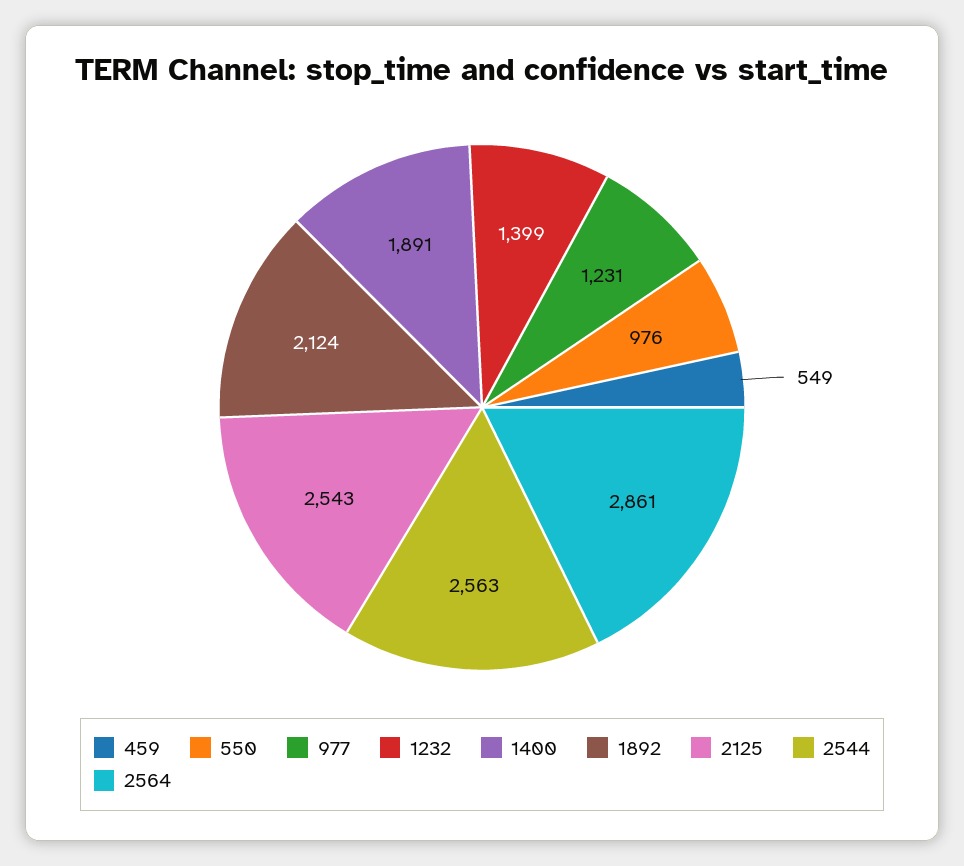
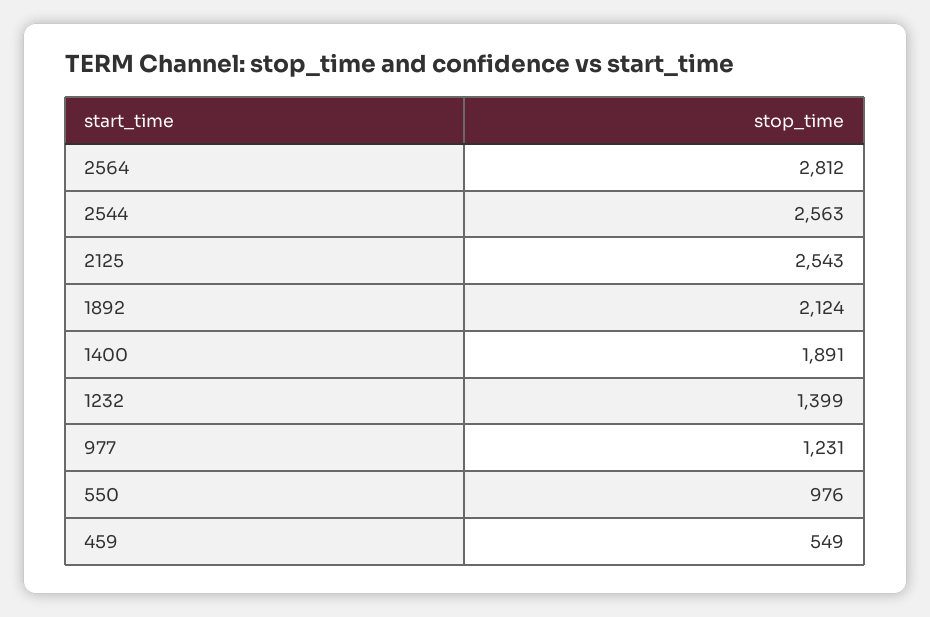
  {
    "459": 549,
    "550": 976,
    "977": 1231,
    "1232": 1399,
    "1400": 1891,
    "1892": 2124,
    "2125": 2543,
    "2544": 2563,
-   "2564": 2861
+   "2564": 2812
  }

